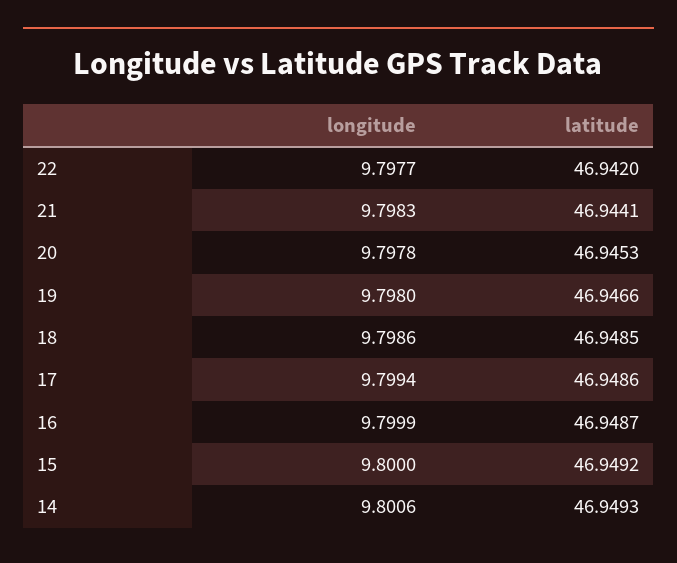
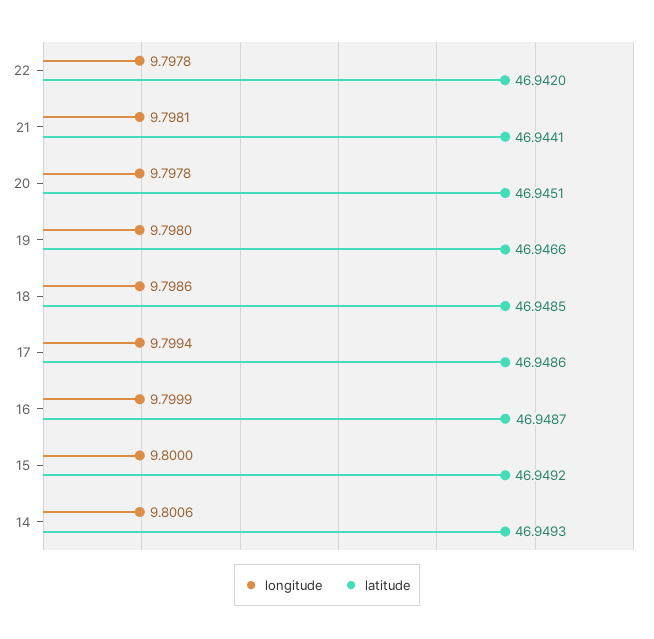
  {
    "longitude": {
-     "22": 9.7977,
+     "22": 9.7978,
-     "21": 9.7983,
+     "21": 9.7981,
      "20": 9.7978,
      "19": 9.798,
      "18": 9.7986,
      "17": 9.7994,
      "16": 9.7999,
      "15": 9.8,
      "14": 9.8006
    },
    "latitude": {
      "22": 46.942,
      "21": 46.9441,
-     "20": 46.9453,
+     "20": 46.9451,
      "19": 46.9466,
      "18": 46.9485,
      "17": 46.9486,
      "16": 46.9487,
      "15": 46.9492,
      "14": 46.9493
    }
  }

